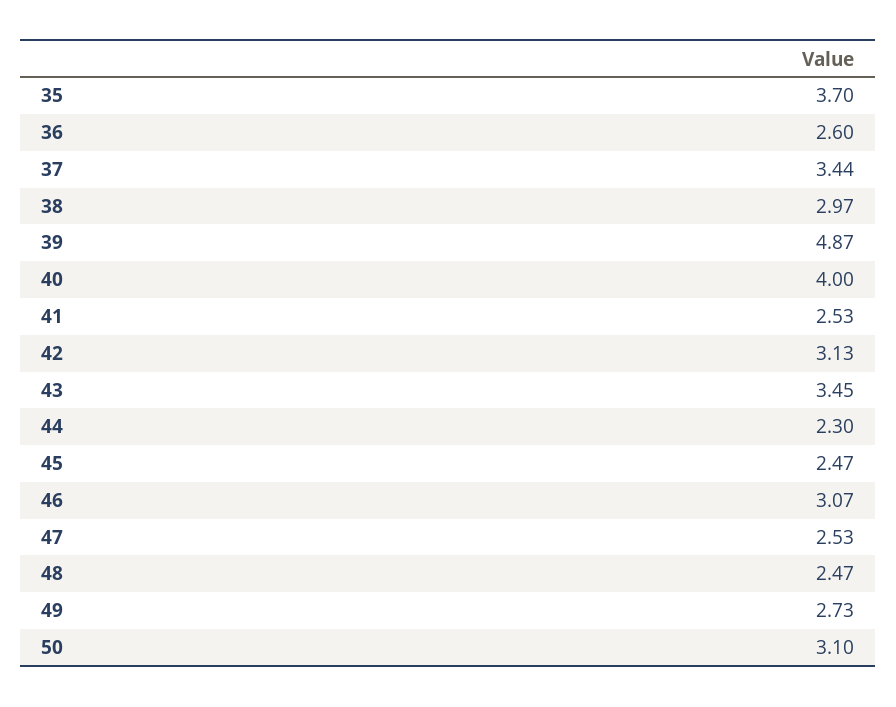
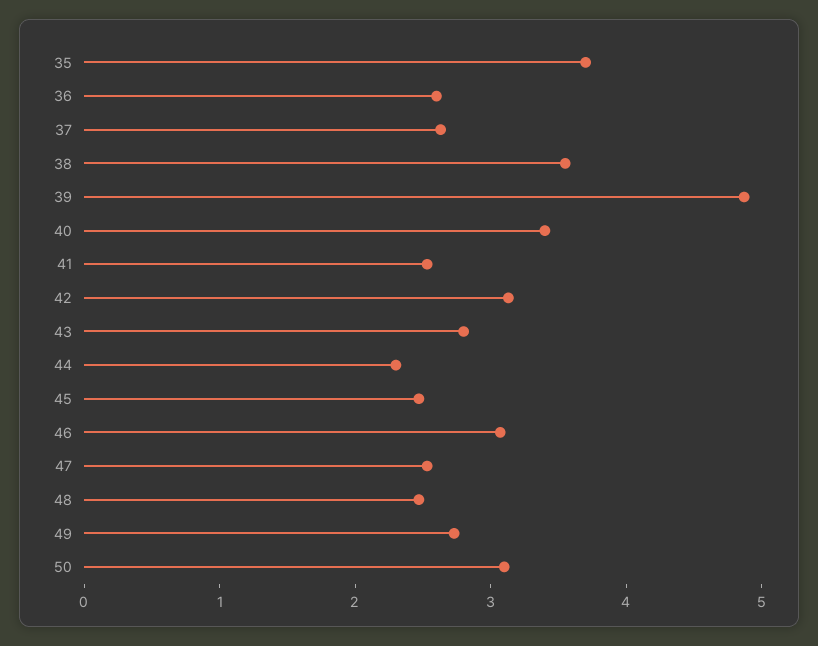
  {
    "35": 3.7,
    "36": 2.6,
-   "37": 3.44,
+   "37": 2.6,
-   "38": 2.97,
+   "38": 3.6,
    "39": 4.87,
-   "40": 4,
+   "40": 3.4,
    "41": 2.53,
    "42": 3.13,
-   "43": 3.45,
+   "43": 2.8,
    "44": 2.3,
    "45": 2.47,
    "46": 3.07,
    "47": 2.53,
    "48": 2.47,
    "49": 2.73,
    "50": 3.1
  }

